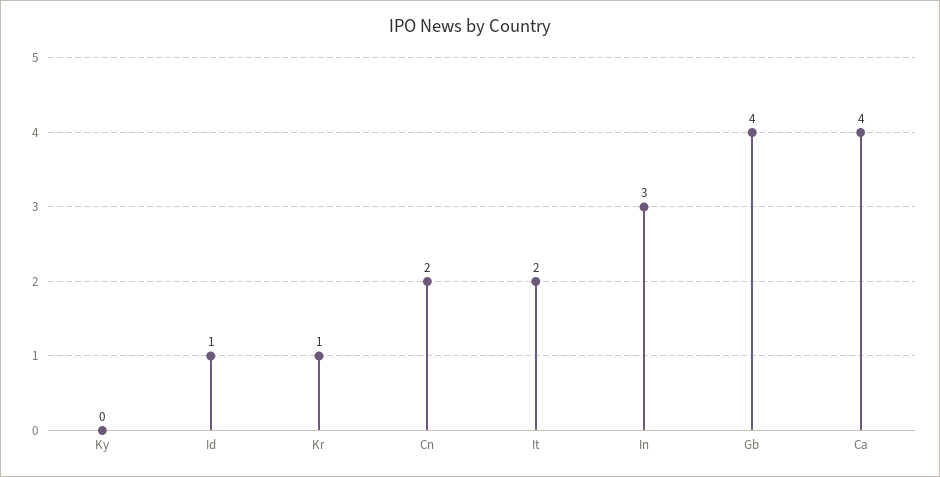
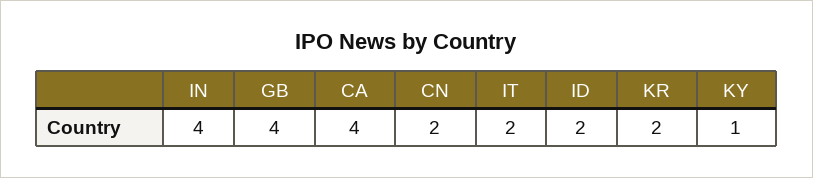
  {
-   "Ky": 0,
+   "Ky": 1,
-   "Id": 1,
+   "Id": 2,
-   "Kr": 1,
+   "Kr": 2,
    "Cn": 2,
    "It": 2,
-   "In": 3,
+   "In": 4,
    "Gb": 4,
    "Ca": 4
  }

